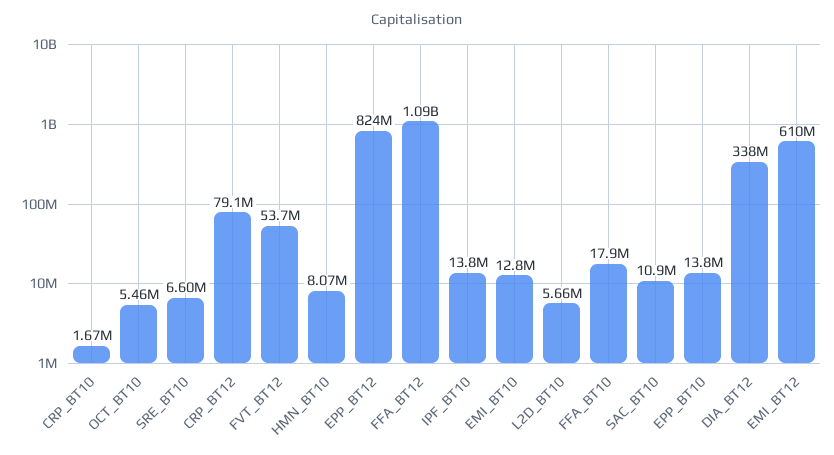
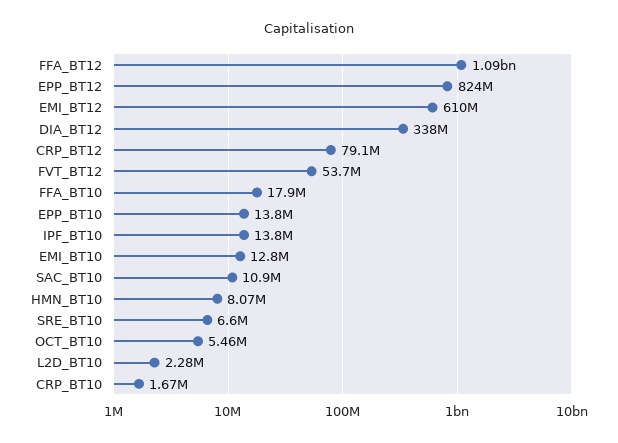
  {
    "CRP_BT10": 1670000,
    "OCT_BT10": 5460000,
    "SRE_BT10": 6600000,
    "CRP_BT12": 79100000,
    "FVT_BT12": 53700000,
    "HMN_BT10": 8070000,
    "EPP_BT12": 824000000,
    "FFA_BT12": 1090000000,
    "IPF_BT10": 13800000,
    "EMI_BT10": 12800000,
-   "L2D_BT10": 5660000,
+   "L2D_BT10": 2280000,
    "FFA_BT10": 17900000,
    "SAC_BT10": 10900000,
    "EPP_BT10": 13800000,
    "DIA_BT12": 338000000,
    "EMI_BT12": 610000000
  }

